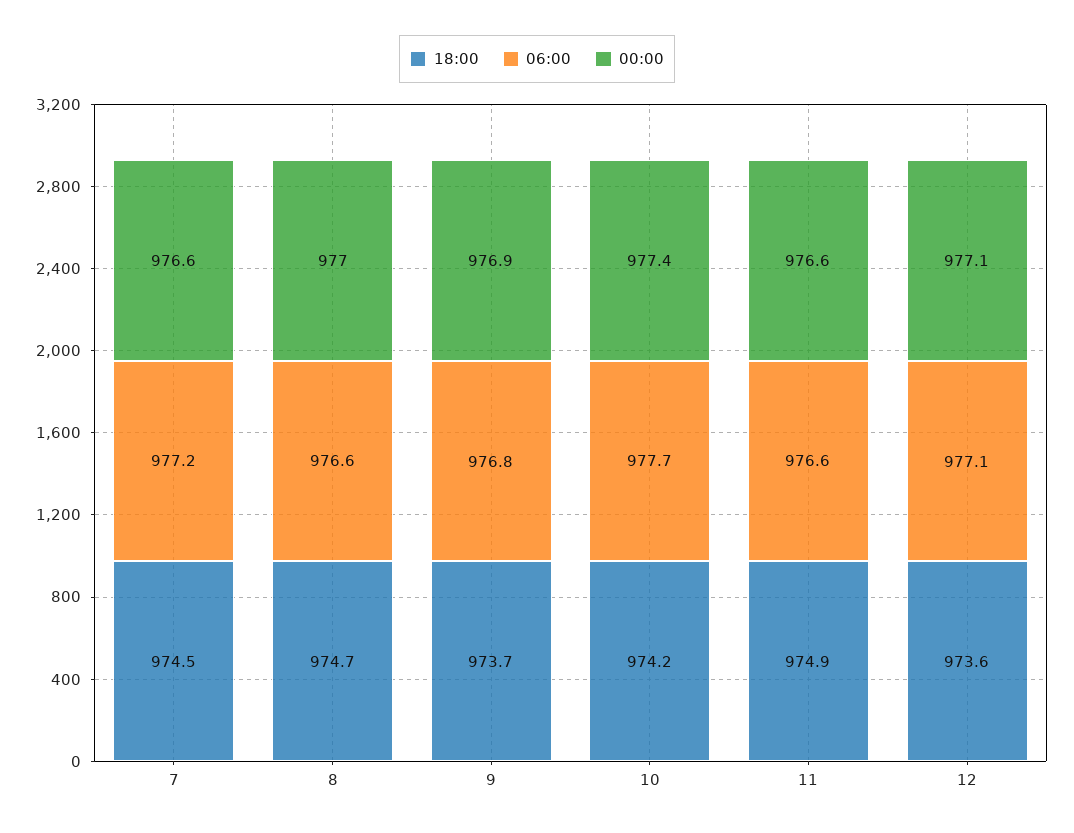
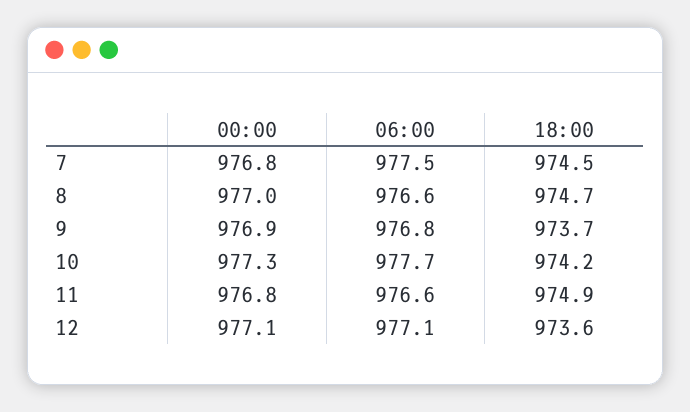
  {
    "18:00": {
      "7": 974.5,
      "8": 974.7,
      "9": 973.7,
      "10": 974.2,
      "11": 974.9,
      "12": 973.6
    },
    "06:00": {
-     "7": 977.2,
+     "7": 977.5,
      "8": 976.6,
      "9": 976.8,
      "10": 977.7,
      "11": 976.6,
      "12": 977.1
    },
    "00:00": {
-     "7": 976.6,
+     "7": 976.8,
      "8": 977,
      "9": 976.9,
-     "10": 977.4,
+     "10": 977.3,
-     "11": 976.6,
+     "11": 976.8,
      "12": 977.1
    }
  }

